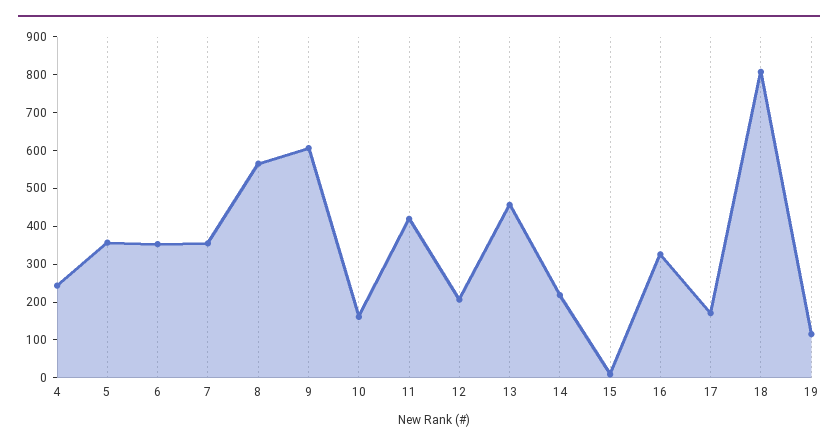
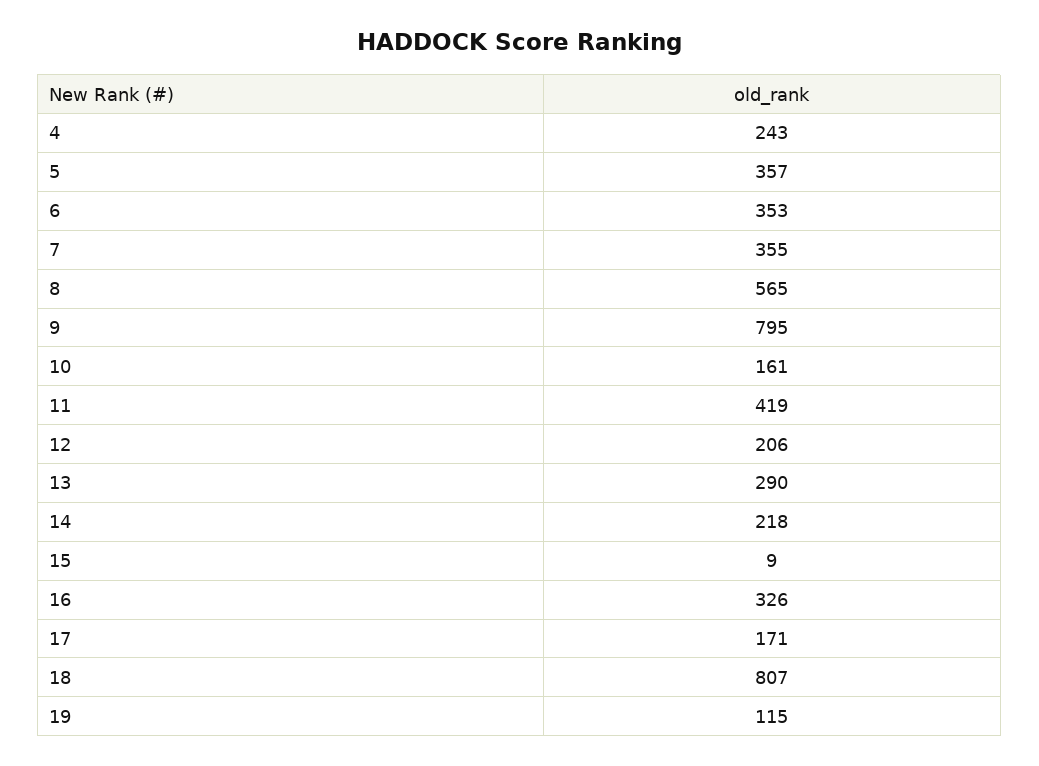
  {
    "4": 243,
    "5": 357,
    "6": 353,
    "7": 355,
    "8": 565,
-   "9": 600,
+   "9": 795,
    "10": 161,
    "11": 419,
    "12": 206,
-   "13": 450,
+   "13": 290,
    "14": 218,
    "15": 9,
    "16": 326,
    "17": 171,
    "18": 807,
    "19": 115
  }

